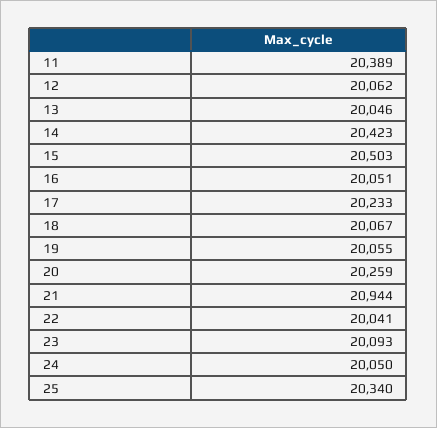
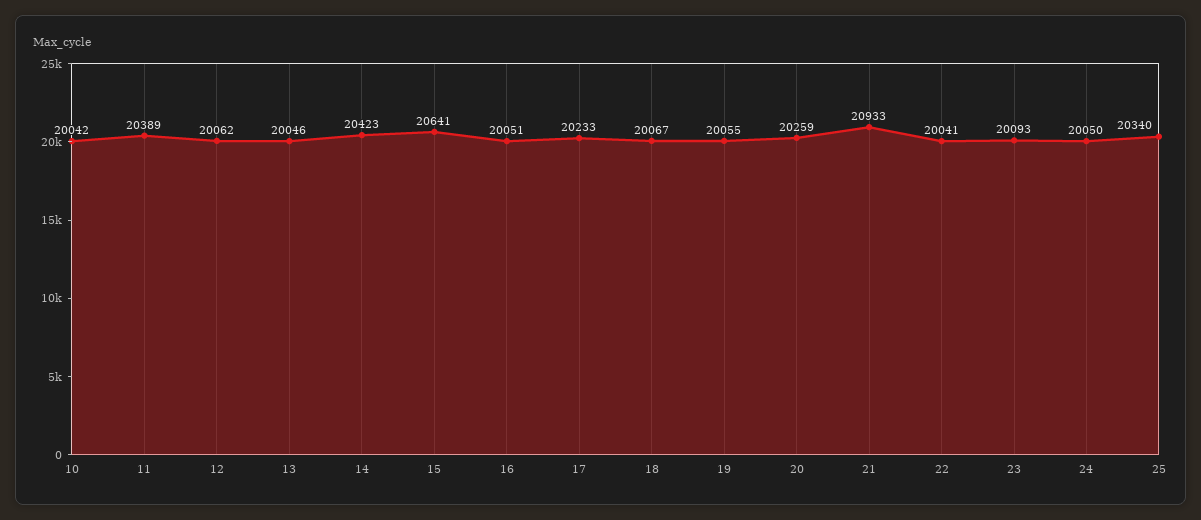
  {
    "11": 20389,
    "12": 20062,
    "13": 20046,
    "14": 20423,
-   "15": 20503,
+   "15": 20641,
    "16": 20051,
    "17": 20233,
    "18": 20067,
    "19": 20055,
    "20": 20259,
-   "21": 20944,
+   "21": 20933,
    "22": 20041,
    "23": 20093,
    "24": 20050,
-   "25": 20340
+   "25": 20340,
+   "10": 20042
  }

